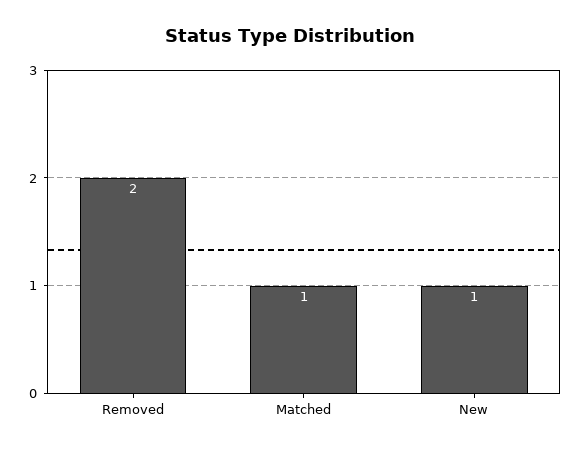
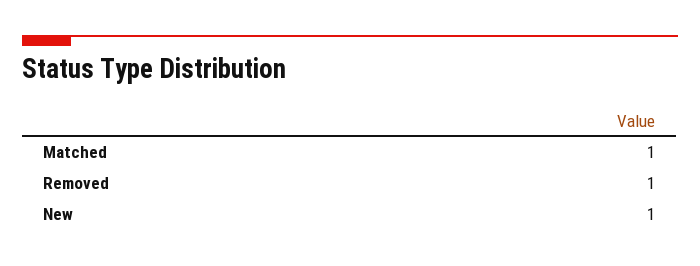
  {
-   "Removed": 2,
+   "Removed": 1,
    "Matched": 1,
    "New": 1
  }

